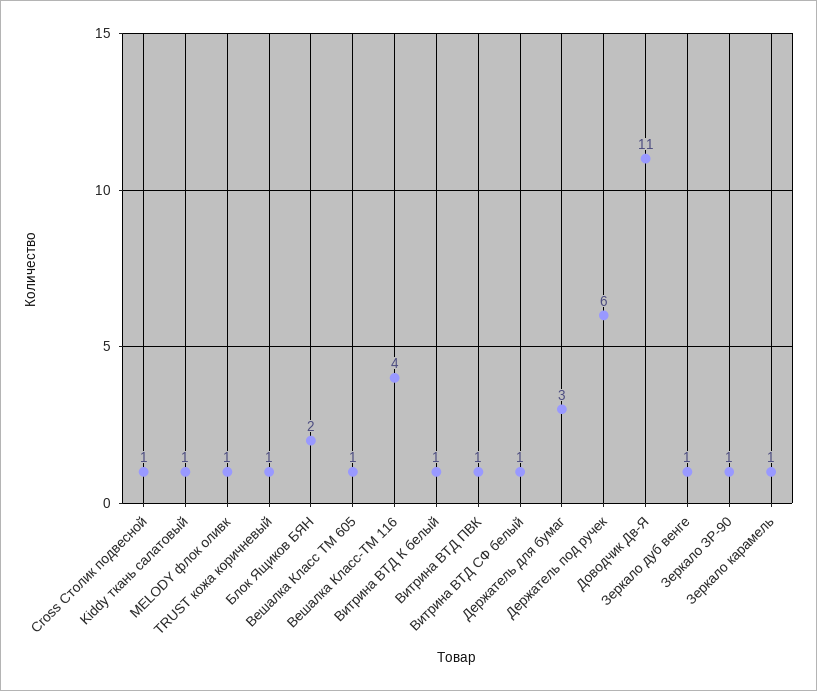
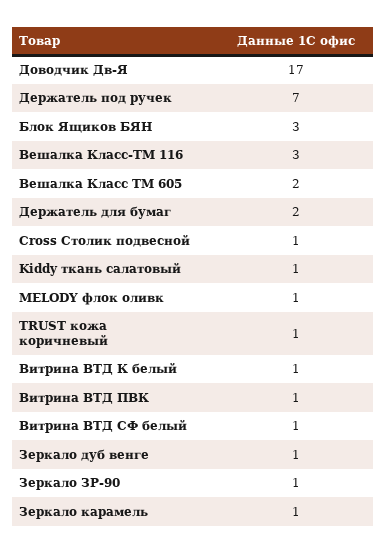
  {
    "Cross Столик подвесной": 1,
    "Kiddy ткань салатовый": 1,
    "MELODY флок оливк": 1,
    "TRUST кожа коричневый": 1,
-   "Блок Ящиков БЯН": 2,
+   "Блок Ящиков БЯН": 3,
-   "Вешалка Класс ТМ 605": 1,
+   "Вешалка Класс ТМ 605": 2,
-   "Вешалка Класс-ТМ 116": 4,
+   "Вешалка Класс-ТМ 116": 3,
    "Витрина ВТД К белый": 1,
    "Витрина ВТД ПВК": 1,
    "Витрина ВТД СФ белый": 1,
-   "Держатель для бумаг": 3,
+   "Держатель для бумаг": 2,
-   "Держатель под ручек": 6,
+   "Держатель под ручек": 7,
-   "Доводчик Дв-Я": 11,
+   "Доводчик Дв-Я": 17,
    "Зеркало дуб венге": 1,
    "Зеркало ЗР-90": 1,
    "Зеркало карамель": 1
  }

